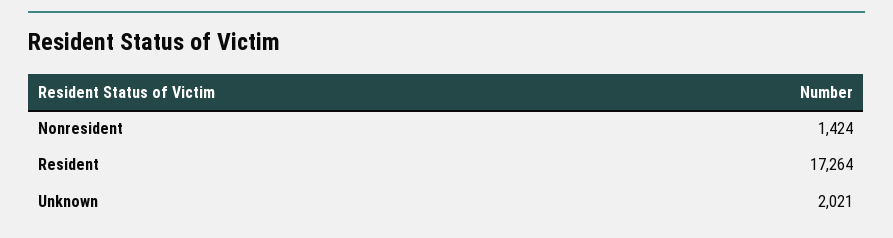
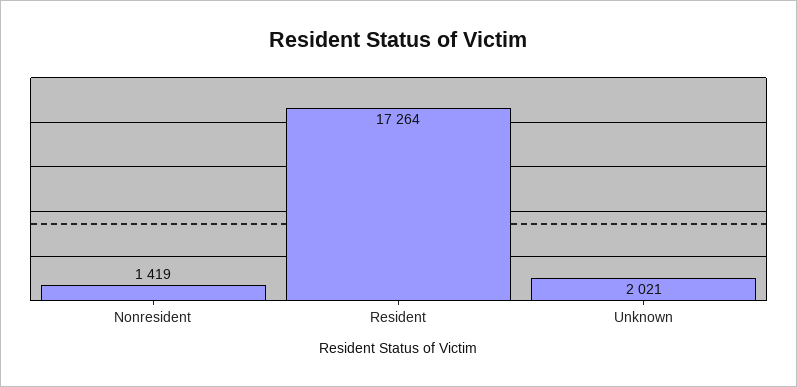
  {
-   "Nonresident": 1424,
+   "Nonresident": 1419,
    "Resident": 17264,
    "Unknown": 2021
  }

